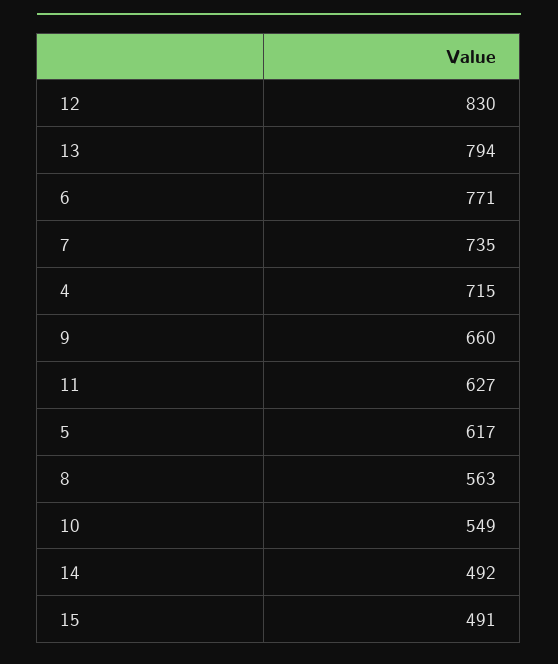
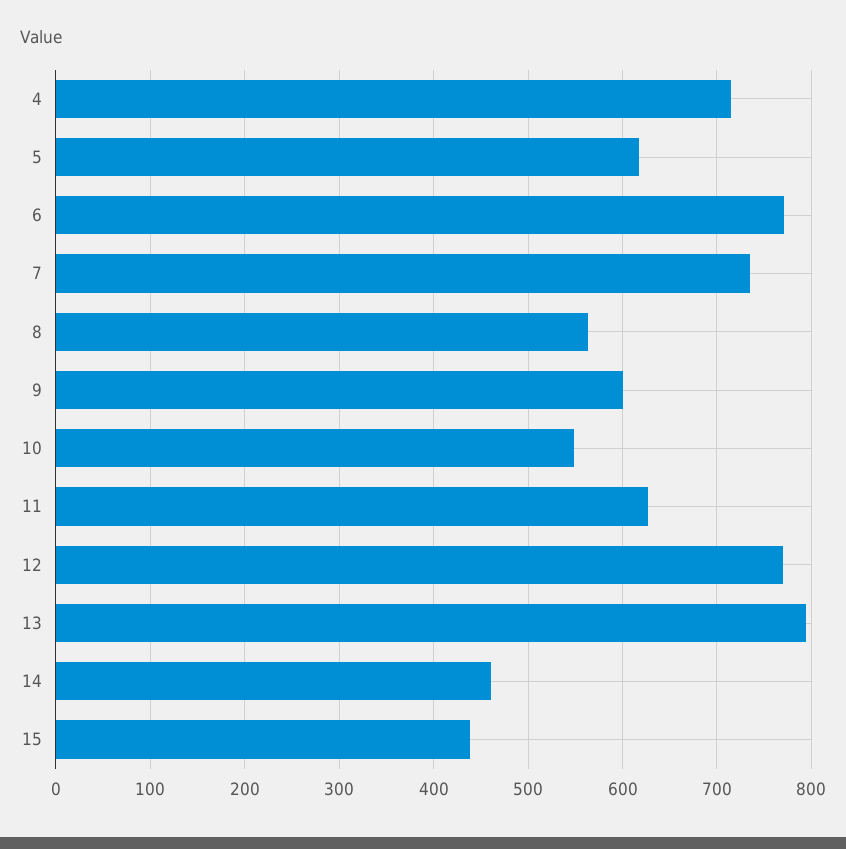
  {
-   "12": 830,
+   "12": 770,
    "13": 794,
    "6": 771,
    "7": 735,
    "4": 715,
-   "9": 660,
+   "9": 600,
    "11": 627,
    "5": 617,
    "8": 563,
    "10": 549,
-   "14": 492,
+   "14": 460,
-   "15": 491
+   "15": 440
  }

